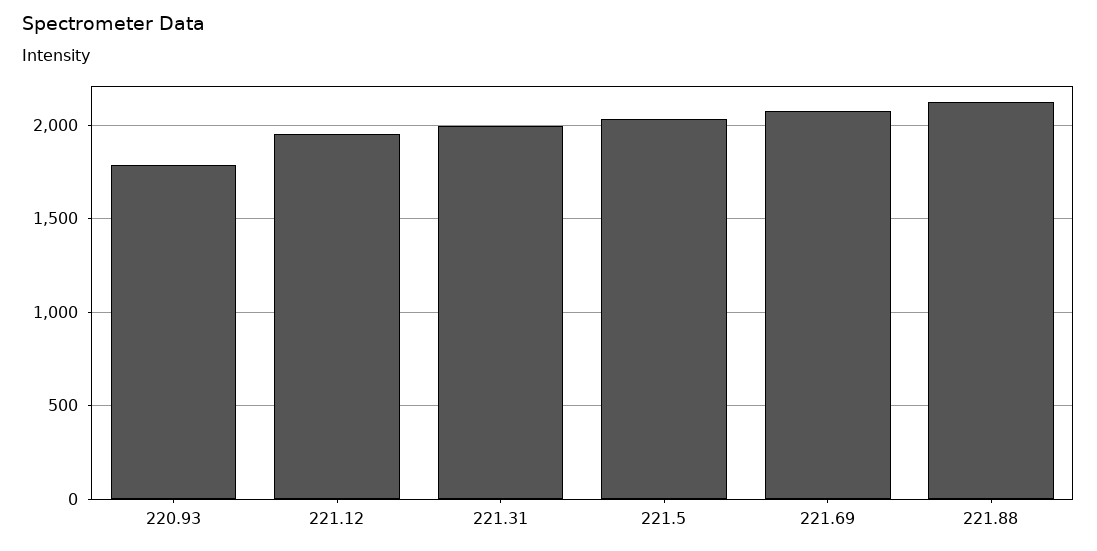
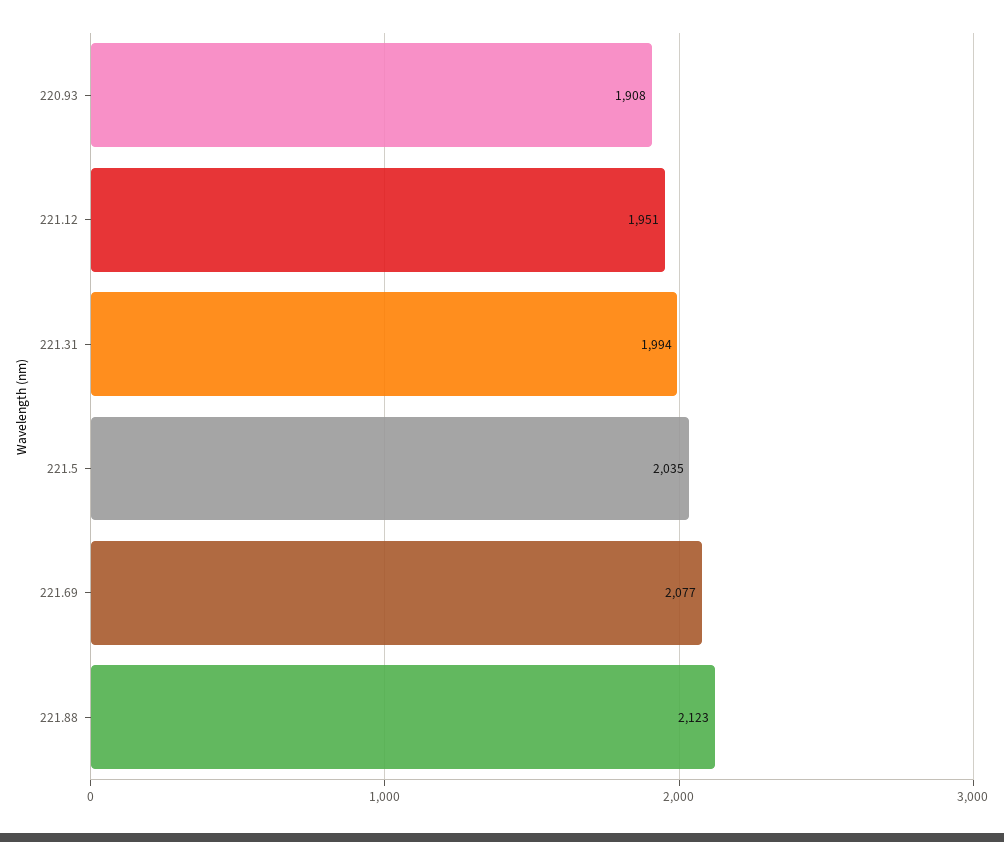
  {
-   "220.93": 1800,
+   "220.93": 1908,
    "221.12": 1951,
    "221.31": 1994,
    "221.5": 2035,
    "221.69": 2077,
    "221.88": 2123
  }

